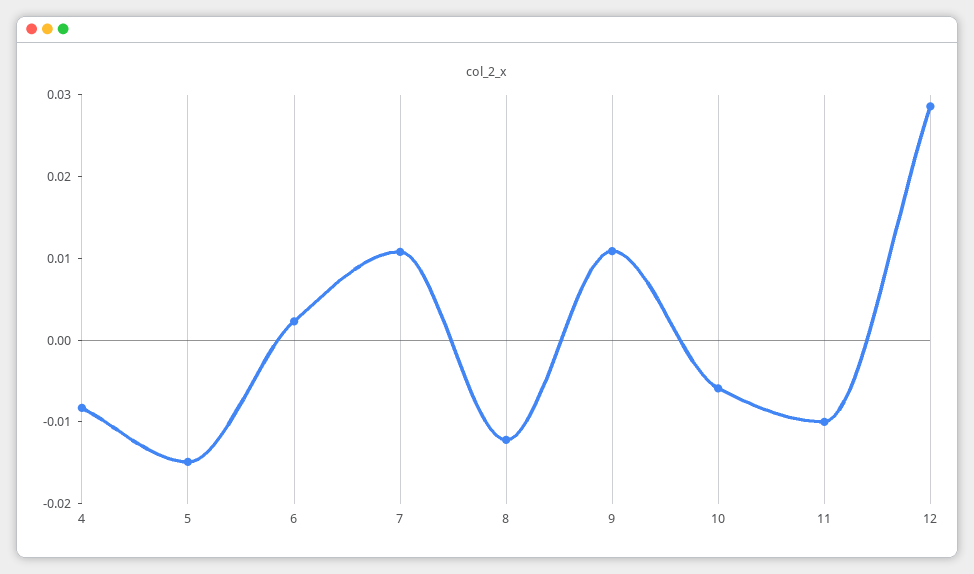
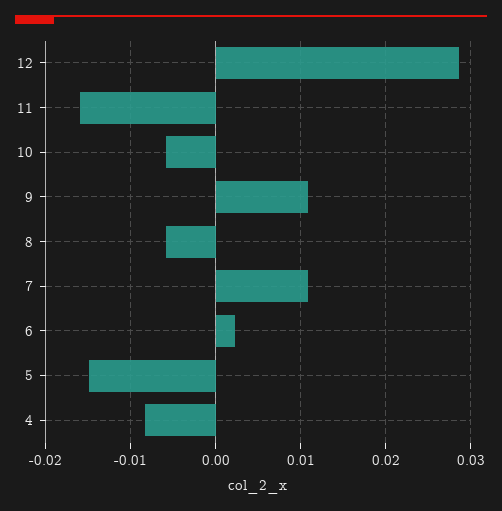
  {
    "4": -0.008,
    "5": -0.015,
    "6": 0.002,
    "7": 0.011,
-   "8": -0.012,
+   "8": -0.006,
    "9": 0.011,
    "10": -0.006,
-   "11": -0.01,
+   "11": -0.016,
    "12": 0.029
  }

